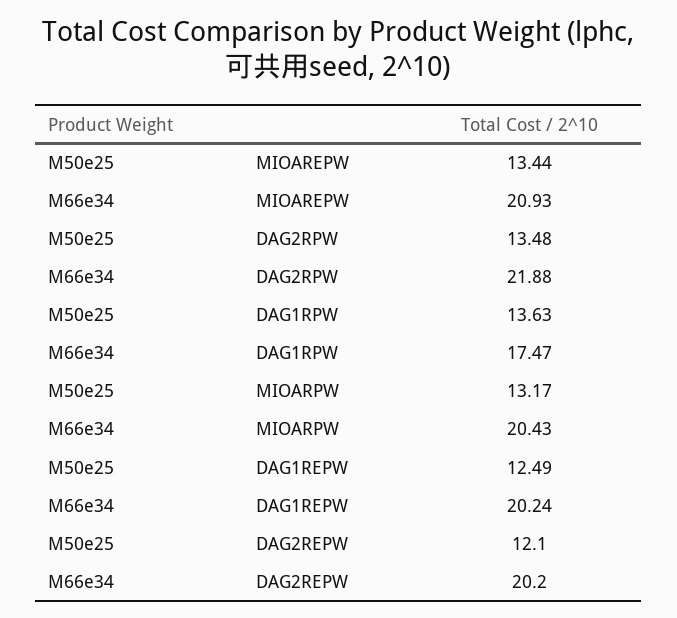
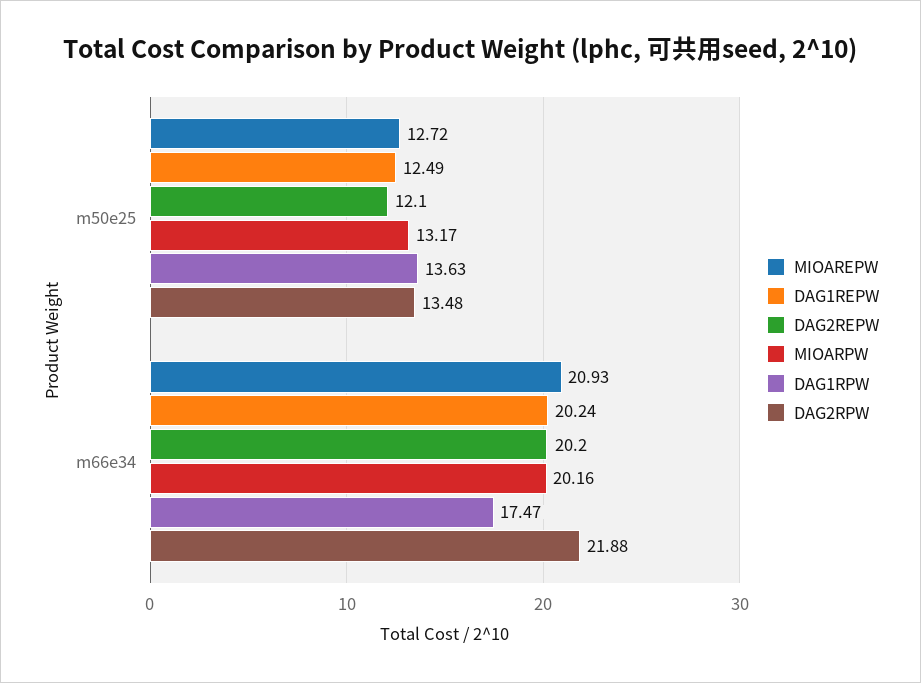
  {
    "MIOAREPW": {
-     "M50e25": 13.44,
+     "M50e25": 12.72,
      "M66e34": 20.93
    },
    "DAG2RPW": {
      "M50e25": 13.48,
      "M66e34": 21.88
    },
    "DAG1RPW": {
      "M50e25": 13.63,
      "M66e34": 17.47
    },
    "MIOARPW": {
      "M50e25": 13.17,
-     "M66e34": 20.43
+     "M66e34": 20.16
    },
    "DAG1REPW": {
      "M50e25": 12.49,
      "M66e34": 20.24
    },
    "DAG2REPW": {
      "M50e25": 12.1,
      "M66e34": 20.2
    }
  }

